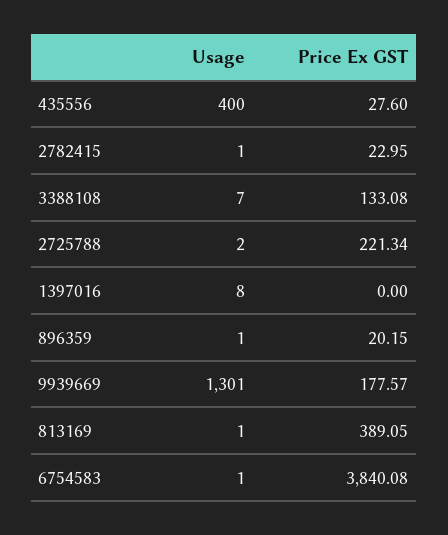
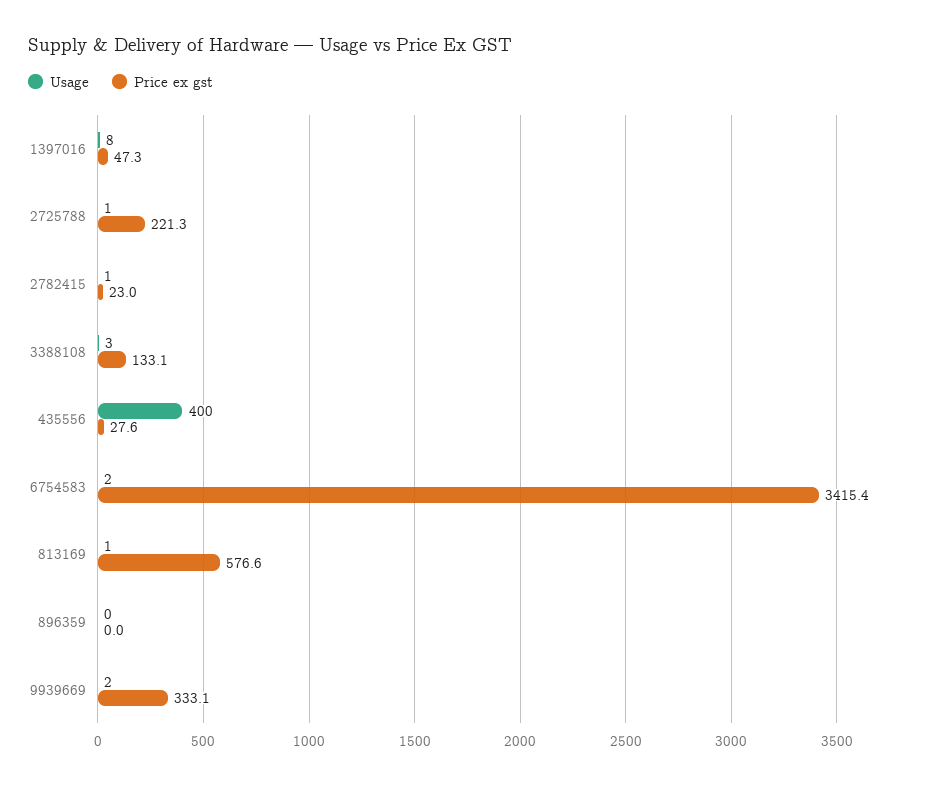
  {
    "Usage": {
      "435556": 400,
      "2782415": 1,
-     "3388108": 7,
+     "3388108": 3,
-     "2725788": 2,
+     "2725788": 1,
      "1397016": 8,
-     "896359": 1,
+     "896359": 0,
-     "9939669": 1301,
+     "9939669": 2,
      "813169": 1,
-     "6754583": 1
+     "6754583": 2
    },
    "Price Ex GST": {
      "435556": 27.6,
      "2782415": 22.95,
      "3388108": 133.08,
      "2725788": 221.34,
-     "1397016": 0,
+     "1397016": 47.3,
-     "896359": 20.15,
+     "896359": 0,
-     "9939669": 177.57,
+     "9939669": 333.1,
-     "813169": 389.05,
+     "813169": 576.6,
-     "6754583": 3840.08
+     "6754583": 3415.4
    }
  }

